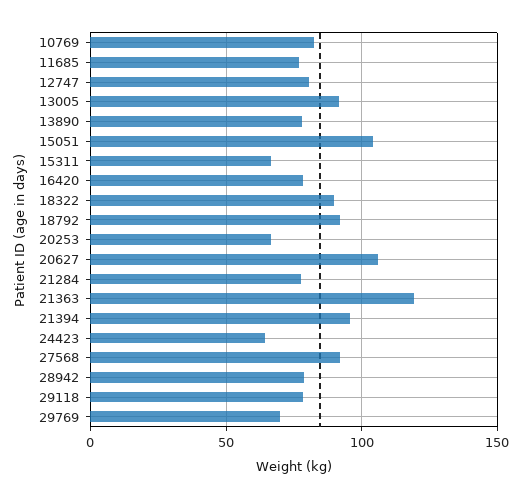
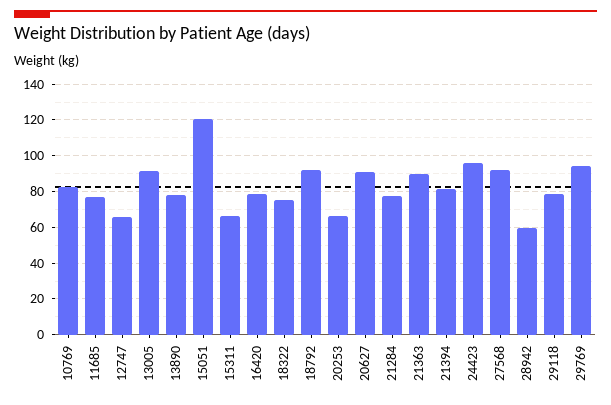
  {
    "10769": 85,
    "11685": 75,
-   "12747": 80,
+   "12747": 65,
    "13005": 90,
    "13890": 80,
-   "15051": 105,
+   "15051": 120,
    "15311": 65,
    "16420": 80,
-   "18322": 90,
+   "18322": 75,
    "18792": 90,
    "20253": 65,
-   "20627": 105,
+   "20627": 90,
    "21284": 80,
-   "21363": 120,
+   "21363": 90,
-   "21394": 95,
+   "21394": 80,
-   "24423": 65,
+   "24423": 95,
    "27568": 90,
-   "28942": 80,
+   "28942": 60,
    "29118": 80,
-   "29769": 70
+   "29769": 95
  }

